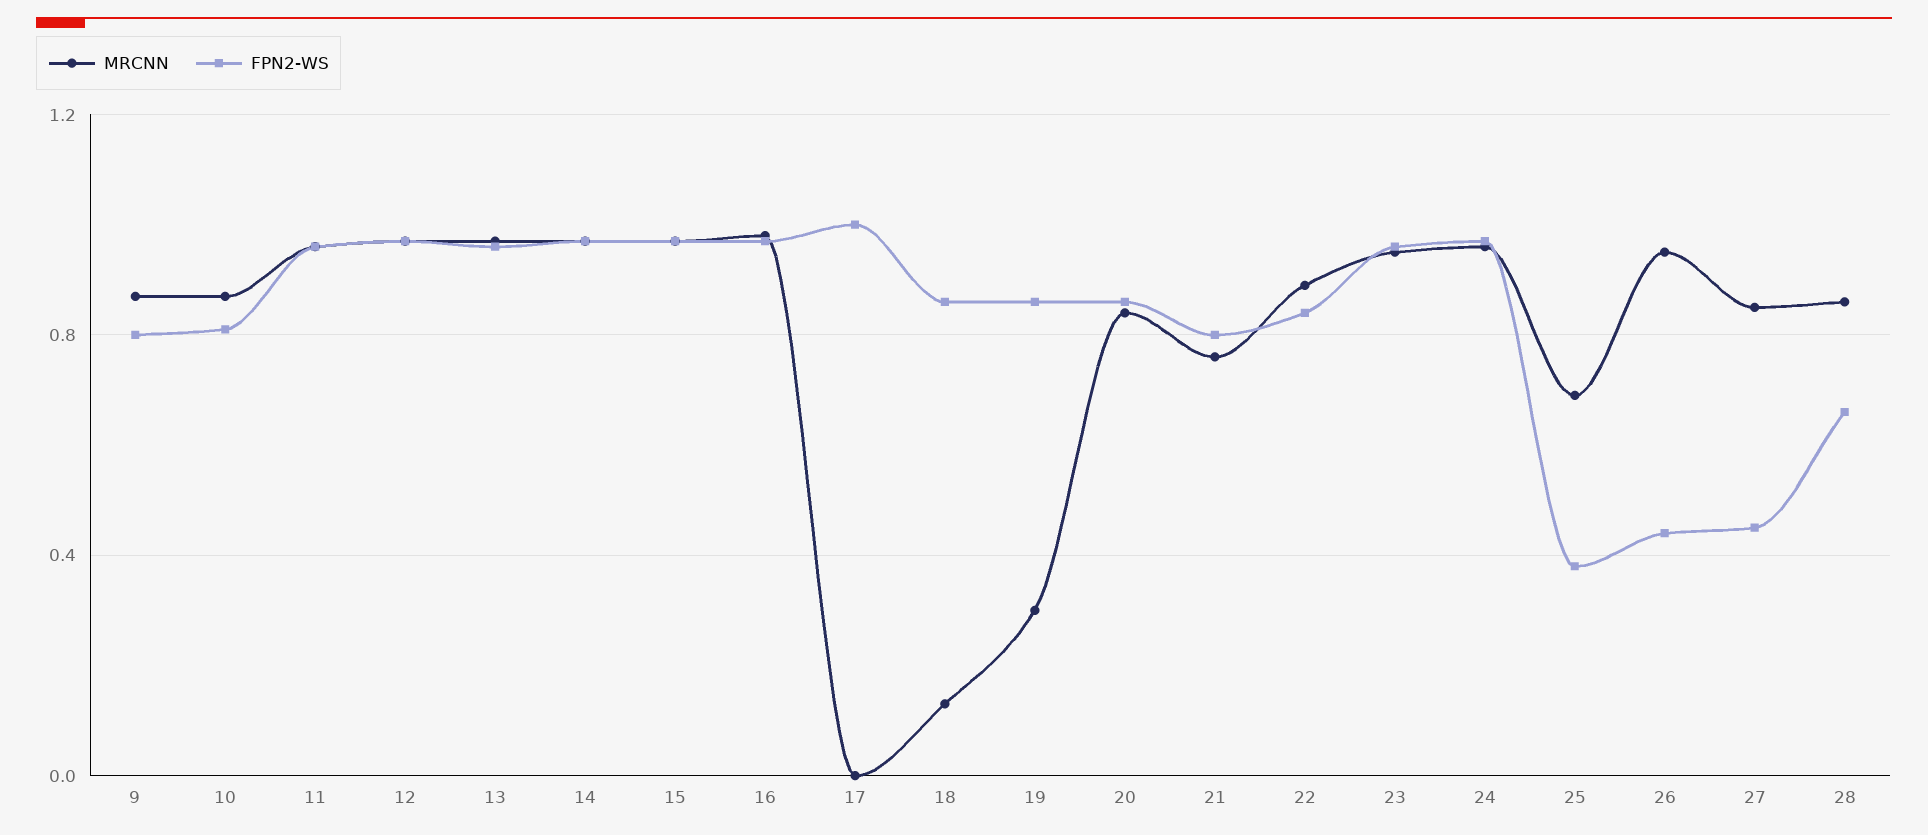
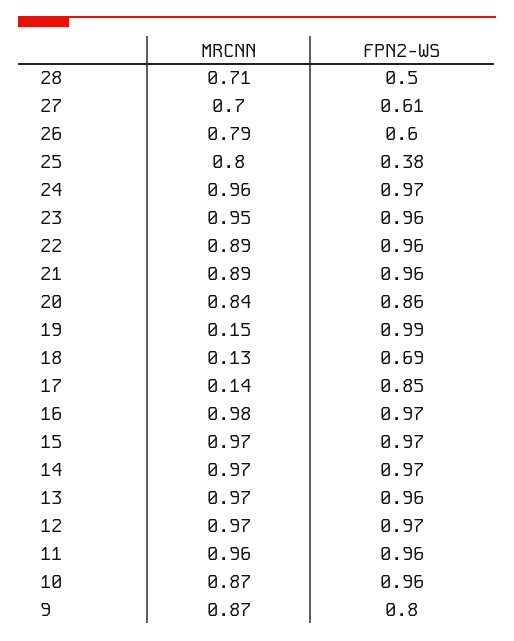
  {
    "MRCNN": {
      "9": 0.87,
      "10": 0.87,
      "11": 0.96,
      "12": 0.97,
      "13": 0.97,
      "14": 0.97,
      "15": 0.97,
      "16": 0.98,
-     "17": 0,
+     "17": 0.14,
      "18": 0.13,
-     "19": 0.3,
+     "19": 0.15,
      "20": 0.84,
-     "21": 0.75,
+     "21": 0.89,
      "22": 0.89,
      "23": 0.95,
      "24": 0.96,
-     "25": 0.7,
+     "25": 0.8,
-     "26": 0.95,
+     "26": 0.79,
-     "27": 0.85,
+     "27": 0.7,
-     "28": 0.85
+     "28": 0.71
    },
    "FPN2-WS": {
      "9": 0.8,
-     "10": 0.8,
+     "10": 0.96,
      "11": 0.96,
      "12": 0.97,
      "13": 0.96,
      "14": 0.97,
      "15": 0.97,
      "16": 0.97,
-     "17": 1,
+     "17": 0.85,
-     "18": 0.85,
+     "18": 0.69,
-     "19": 0.85,
+     "19": 0.99,
      "20": 0.86,
-     "21": 0.8,
+     "21": 0.96,
-     "22": 0.85,
+     "22": 0.96,
      "23": 0.96,
      "24": 0.97,
      "25": 0.38,
-     "26": 0.45,
+     "26": 0.6,
-     "27": 0.45,
+     "27": 0.61,
-     "28": 0.65
+     "28": 0.5
    }
  }

